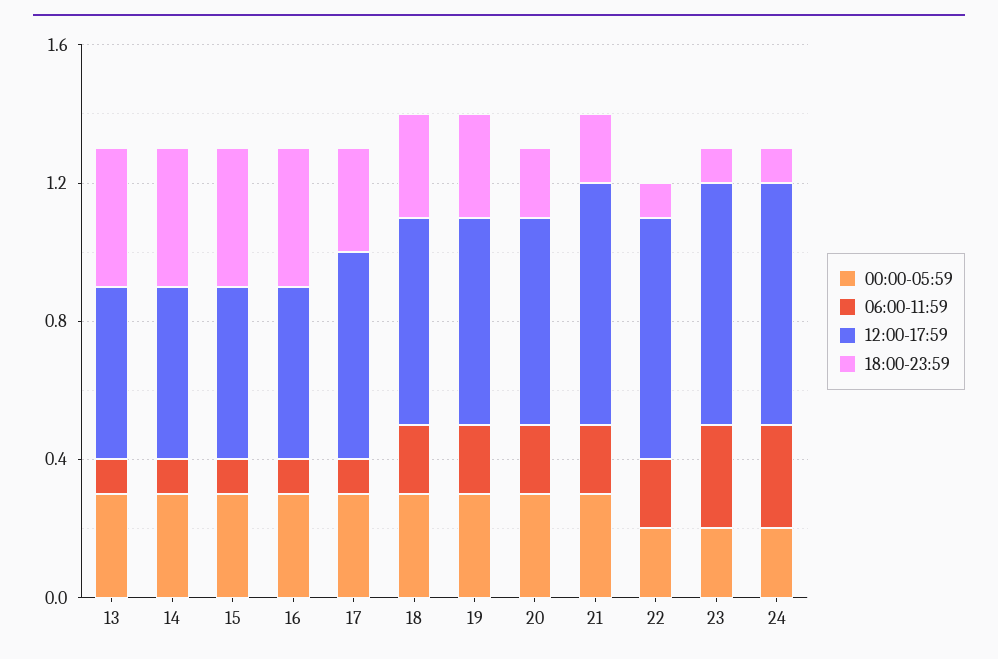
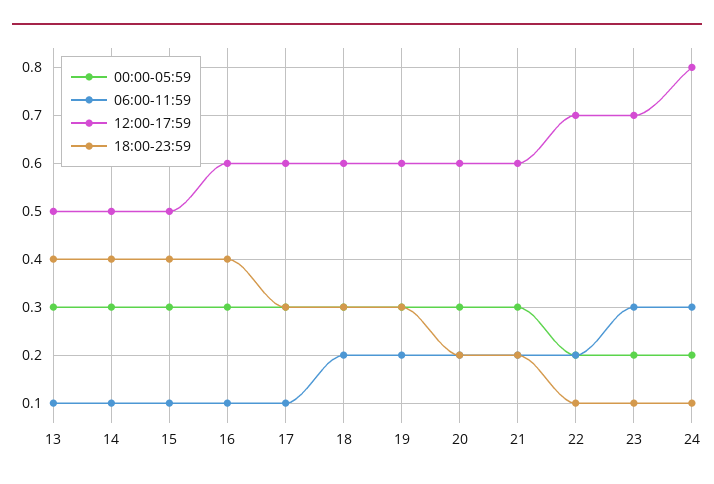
  {
    "00:00-05:59": {
      "13": 0.3,
      "14": 0.3,
      "15": 0.3,
      "16": 0.3,
      "17": 0.3,
      "18": 0.3,
      "19": 0.3,
      "20": 0.3,
      "21": 0.3,
      "22": 0.2,
      "23": 0.2,
      "24": 0.2
    },
    "06:00-11:59": {
      "13": 0.1,
      "14": 0.1,
      "15": 0.1,
      "16": 0.1,
      "17": 0.1,
      "18": 0.2,
      "19": 0.2,
      "20": 0.2,
      "21": 0.2,
      "22": 0.2,
      "23": 0.3,
      "24": 0.3
    },
    "12:00-17:59": {
      "13": 0.5,
      "14": 0.5,
      "15": 0.5,
-     "16": 0.5,
+     "16": 0.6,
      "17": 0.6,
      "18": 0.6,
      "19": 0.6,
      "20": 0.6,
-     "21": 0.7,
+     "21": 0.6,
      "22": 0.7,
      "23": 0.7,
-     "24": 0.7
+     "24": 0.8
    },
    "18:00-23:59": {
      "13": 0.4,
      "14": 0.4,
      "15": 0.4,
      "16": 0.4,
      "17": 0.3,
      "18": 0.3,
      "19": 0.3,
      "20": 0.2,
      "21": 0.2,
      "22": 0.1,
      "23": 0.1,
      "24": 0.1
    }
  }

